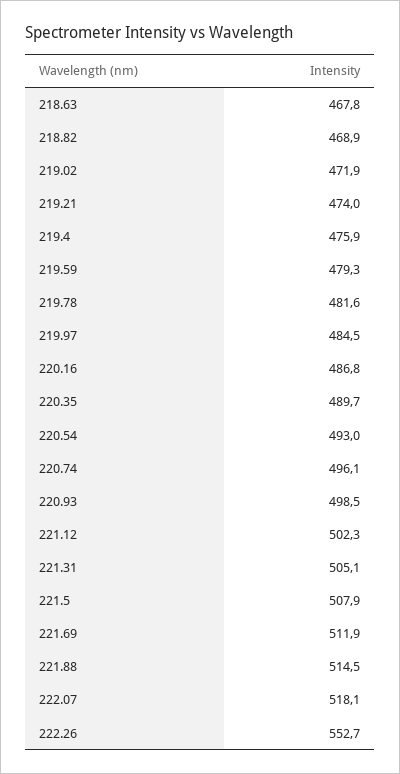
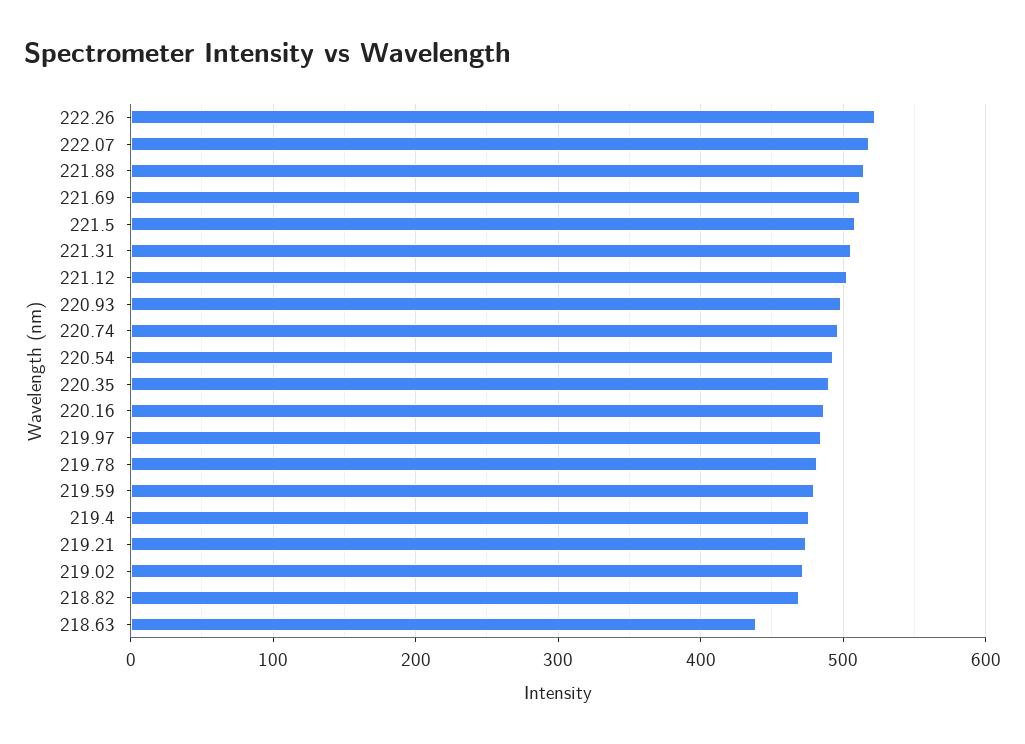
  {
-   "218.63": 467.8,
+   "218.63": 440,
    "218.82": 468.9,
    "219.02": 471.9,
    "219.21": 474,
    "219.4": 475.9,
    "219.59": 479.3,
    "219.78": 481.6,
    "219.97": 484.5,
    "220.16": 486.8,
    "220.35": 489.7,
    "220.54": 493,
    "220.74": 496.1,
    "220.93": 498.5,
    "221.12": 502.3,
    "221.31": 505.1,
    "221.5": 507.9,
    "221.69": 511.9,
    "221.88": 514.5,
    "222.07": 518.1,
-   "222.26": 552.7
+   "222.26": 520
  }

